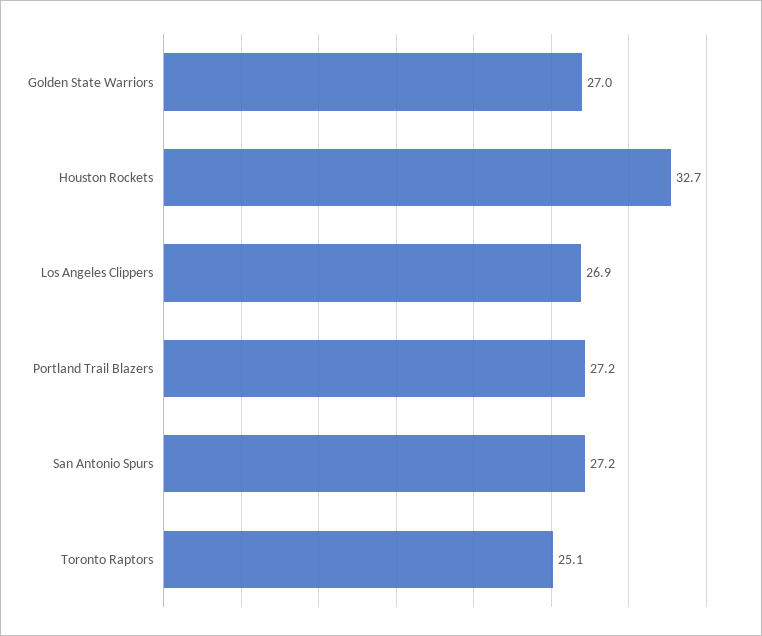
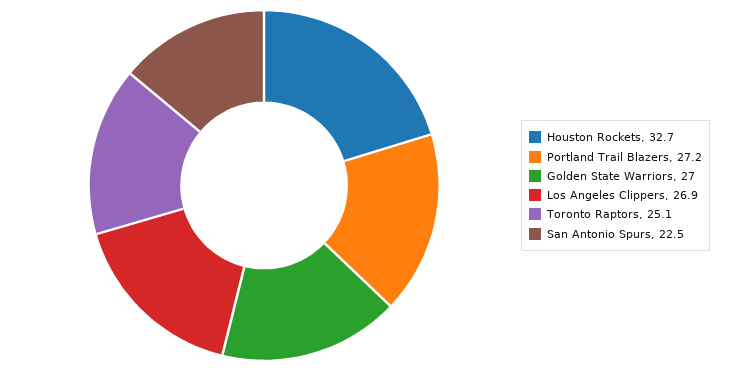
  {
    "Golden State Warriors": 27,
    "Houston Rockets": 32.7,
    "Los Angeles Clippers": 26.9,
    "Portland Trail Blazers": 27.2,
-   "San Antonio Spurs": 27.2,
+   "San Antonio Spurs": 22.5,
    "Toronto Raptors": 25.1
  }

